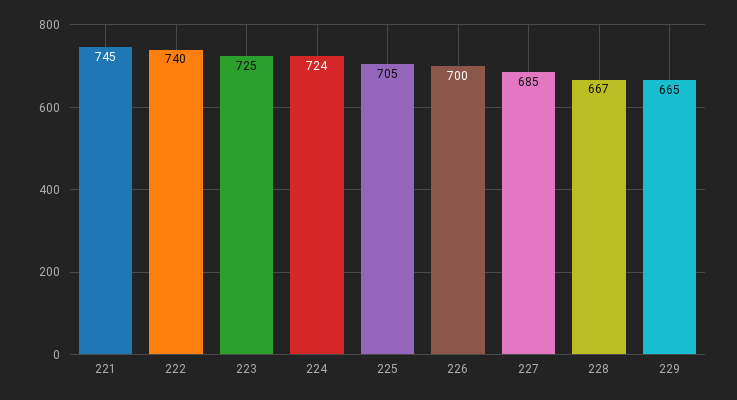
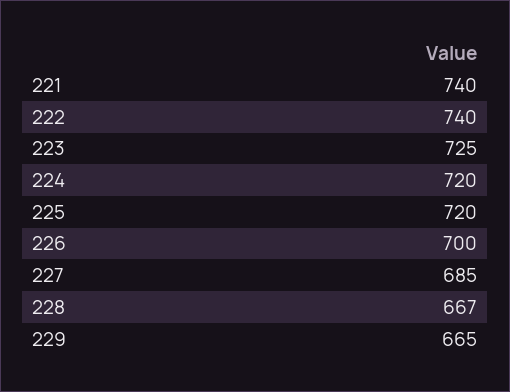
  {
-   "221": 745,
+   "221": 740,
    "222": 740,
    "223": 725,
-   "224": 724,
+   "224": 720,
-   "225": 705,
+   "225": 720,
    "226": 700,
    "227": 685,
    "228": 667,
    "229": 665
  }

